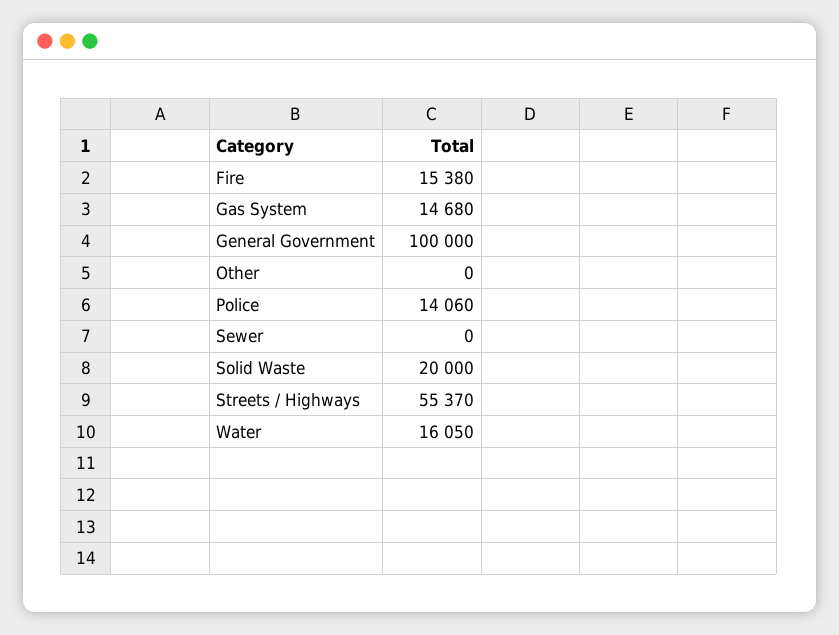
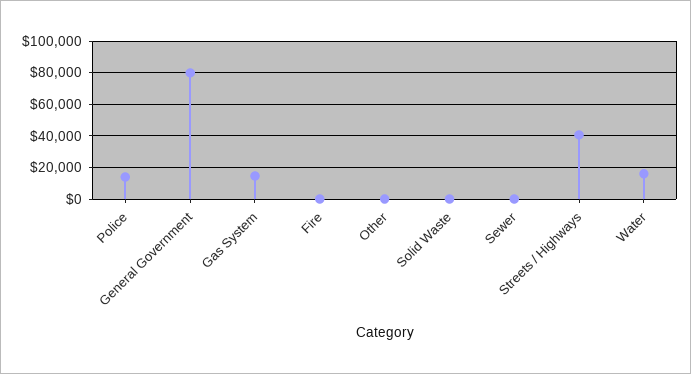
  {
-   "Fire": 15380,
+   "Fire": 0,
    "Gas System": 14680,
-   "General Government": 100000,
+   "General Government": 80000,
    "Other": 0,
    "Police": 14060,
    "Sewer": 0,
-   "Solid Waste": 20000,
+   "Solid Waste": 0,
-   "Streets / Highways": 55370,
+   "Streets / Highways": 40000,
    "Water": 16050
  }

